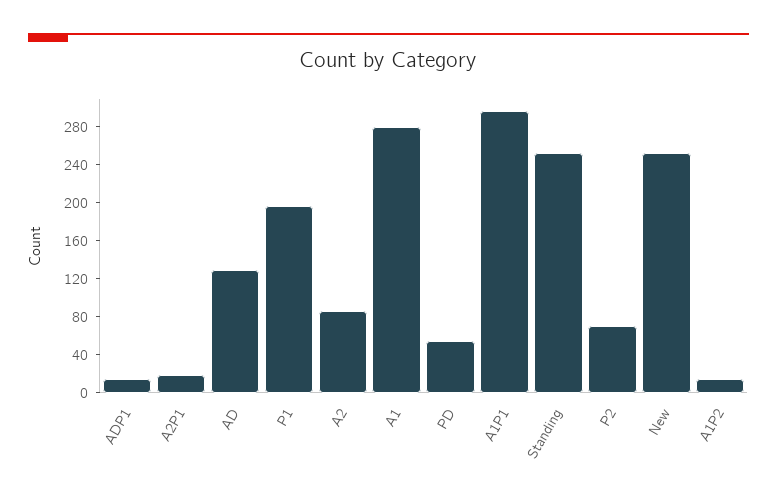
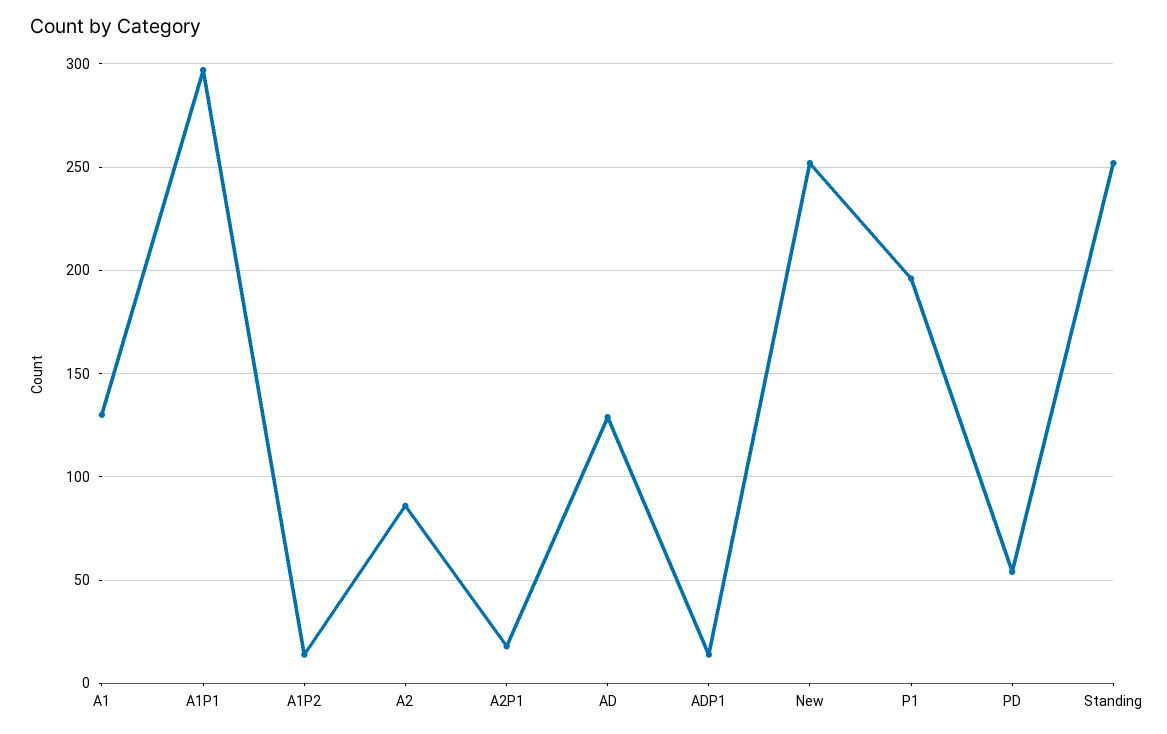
  {
    "ADP1": 15,
    "A2P1": 20,
    "AD": 130,
    "P1": 195,
    "A2": 85,
-   "A1": 280,
+   "A1": 130,
    "PD": 55,
    "A1P1": 295,
    "Standing": 250,
-   "P2": 70,
    "New": 250,
    "A1P2": 15
  }

